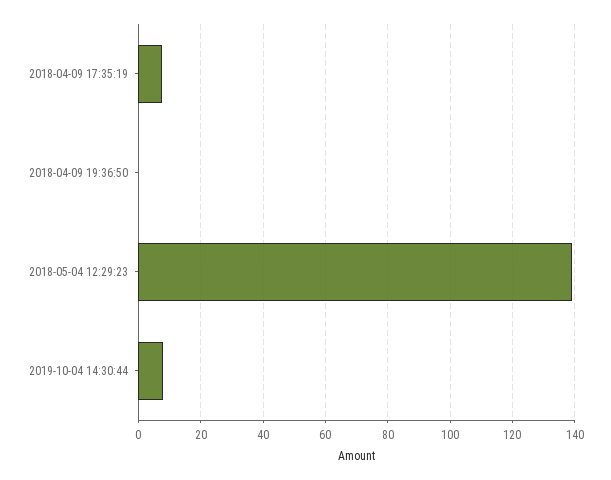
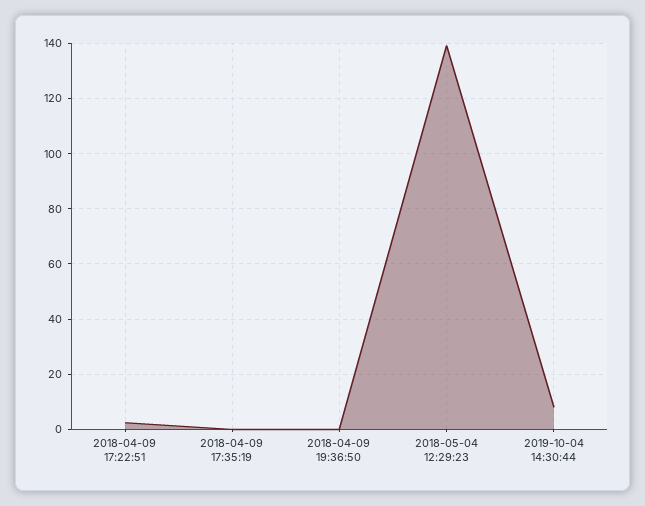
  {
-   "2018-04-09 17:35:19": 8,
+   "2018-04-09 17:35:19": 0,
    "2018-04-09 19:36:50": 0,
    "2018-05-04 12:29:23": 140,
-   "2019-10-04 14:30:44": 8
+   "2019-10-04 14:30:44": 8,
+   "2018-04-09 17:22:51": 2.5
  }

